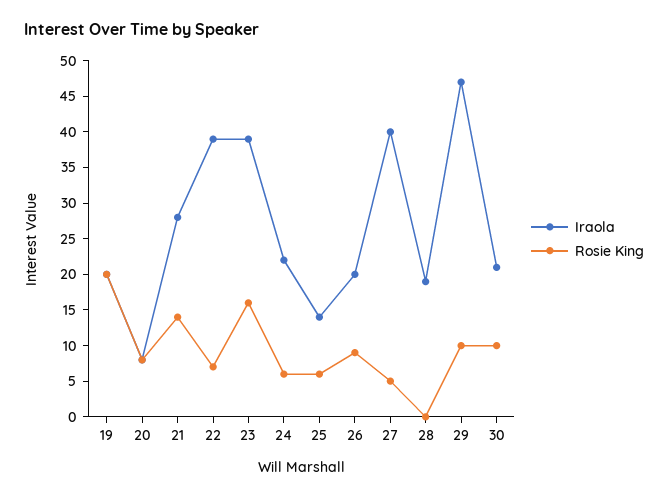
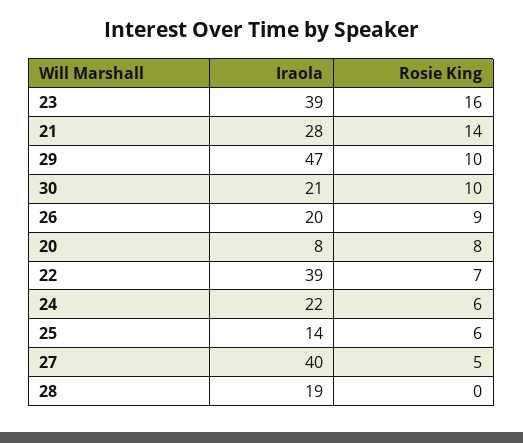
  {
    "Iraola": {
-     "19": 20,
      "20": 8,
      "21": 28,
      "22": 39,
      "23": 39,
      "24": 22,
      "25": 14,
      "26": 20,
      "27": 40,
      "28": 19,
      "29": 47,
      "30": 21
    },
    "Rosie King": {
-     "19": 20,
      "20": 8,
      "21": 14,
      "22": 7,
      "23": 16,
      "24": 6,
      "25": 6,
      "26": 9,
      "27": 5,
      "28": 0,
      "29": 10,
      "30": 10
    }
  }

